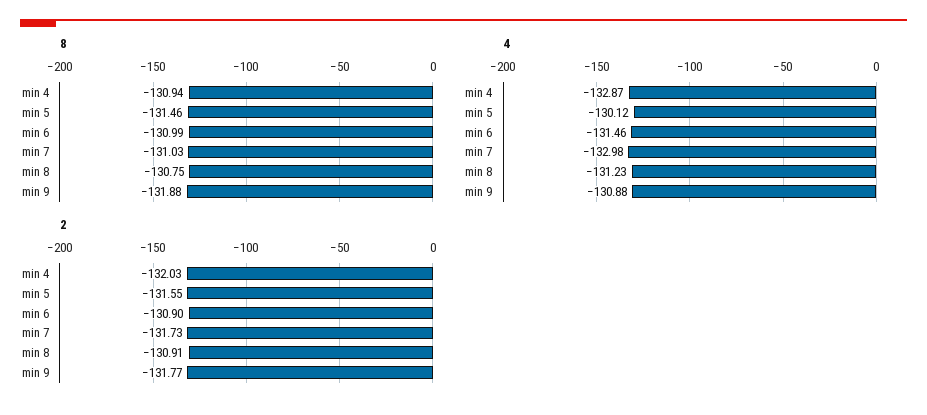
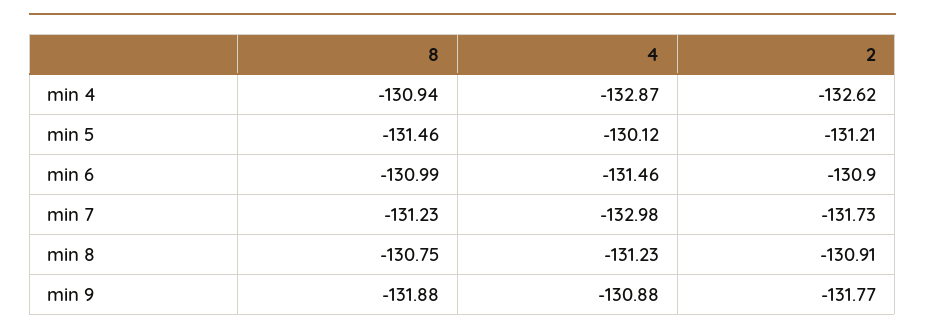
  {
    "8": {
      "min 4": -130.94,
      "min 5": -131.46,
      "min 6": -130.99,
-     "min 7": -131.03,
+     "min 7": -131.23,
      "min 8": -130.75,
      "min 9": -131.88
    },
    "4": {
      "min 4": -132.87,
      "min 5": -130.12,
      "min 6": -131.46,
      "min 7": -132.98,
      "min 8": -131.23,
      "min 9": -130.88
    },
    "2": {
-     "min 4": -132.03,
+     "min 4": -132.62,
-     "min 5": -131.55,
+     "min 5": -131.21,
      "min 6": -130.9,
      "min 7": -131.73,
      "min 8": -130.91,
      "min 9": -131.77
    }
  }

